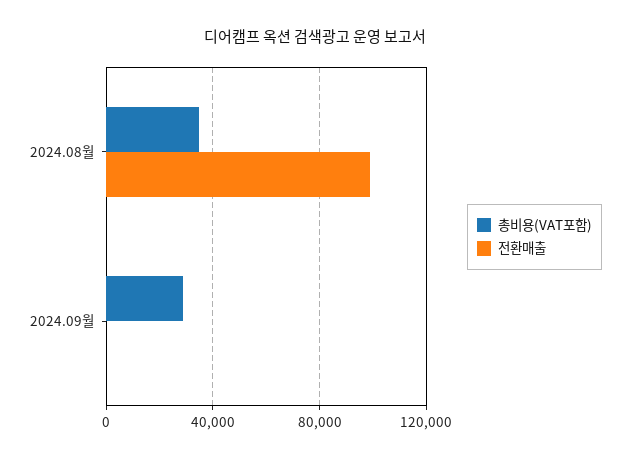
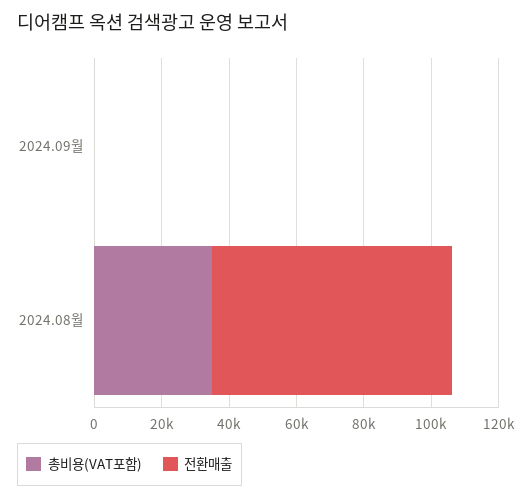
  {
    "총비용(VAT포함)": {
      "2024.08월": 35000,
-     "2024.09월": 30000
+     "2024.09월": 0
    },
    "전환매출": {
-     "2024.08월": 100000,
+     "2024.08월": 70000,
      "2024.09월": 0
    }
  }

